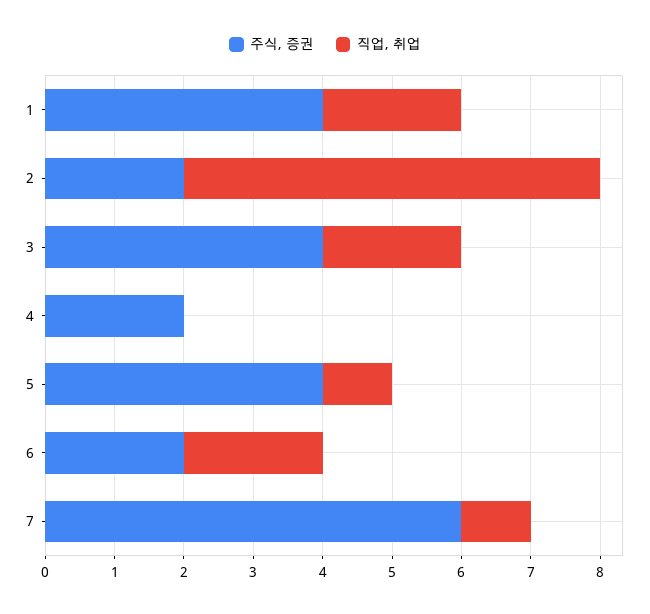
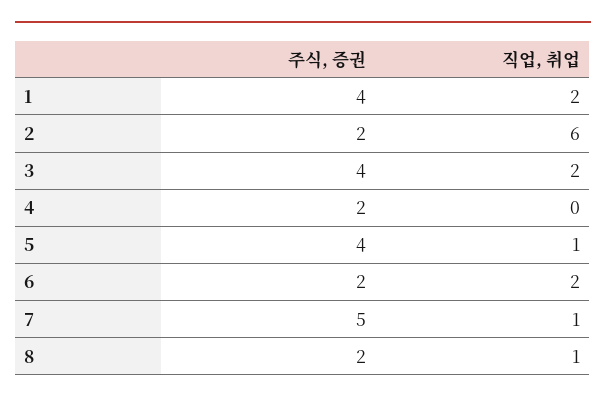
  {
    "주식, 증권": {
      "1": 4,
      "2": 2,
      "3": 4,
      "4": 2,
      "5": 4,
      "6": 2,
-     "7": 6
+     "7": 5,
+     "8": 2
    },
    "직업, 취업": {
      "1": 2,
      "2": 6,
      "3": 2,
      "4": 0,
      "5": 1,
      "6": 2,
-     "7": 1
+     "7": 1,
+     "8": 1
    }
  }

